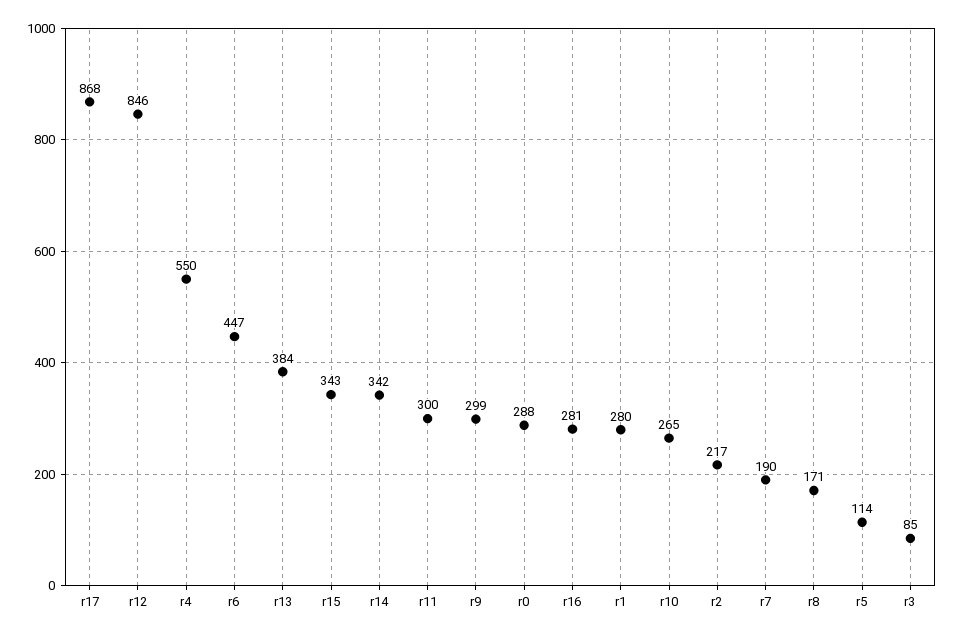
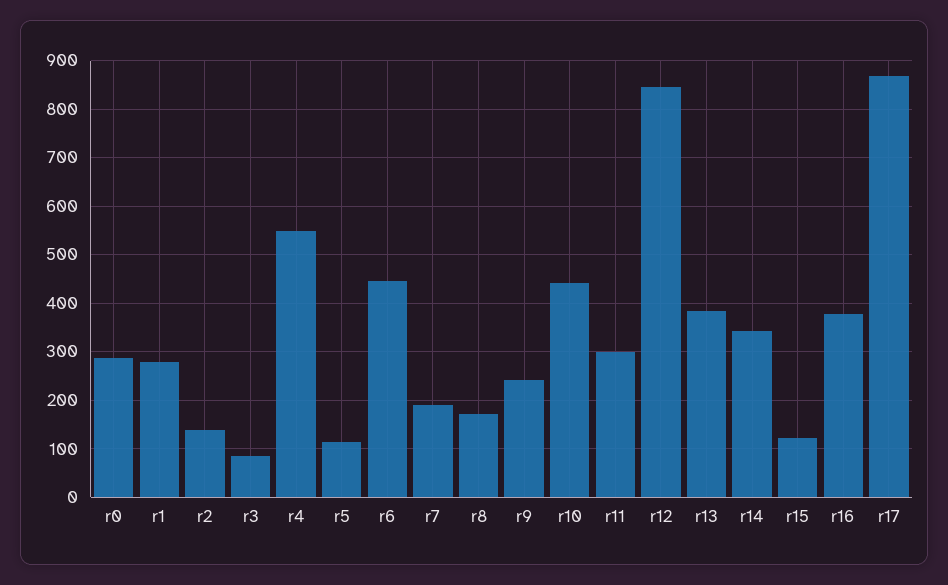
  {
    "r17": 868,
    "r12": 846,
    "r4": 550,
    "r6": 447,
    "r13": 384,
-   "r15": 343,
+   "r15": 120,
    "r14": 342,
    "r11": 300,
-   "r9": 299,
+   "r9": 240,
    "r0": 288,
-   "r16": 281,
+   "r16": 380,
    "r1": 280,
-   "r10": 265,
+   "r10": 440,
-   "r2": 217,
+   "r2": 140,
    "r7": 190,
    "r8": 171,
    "r5": 114,
    "r3": 85
  }

